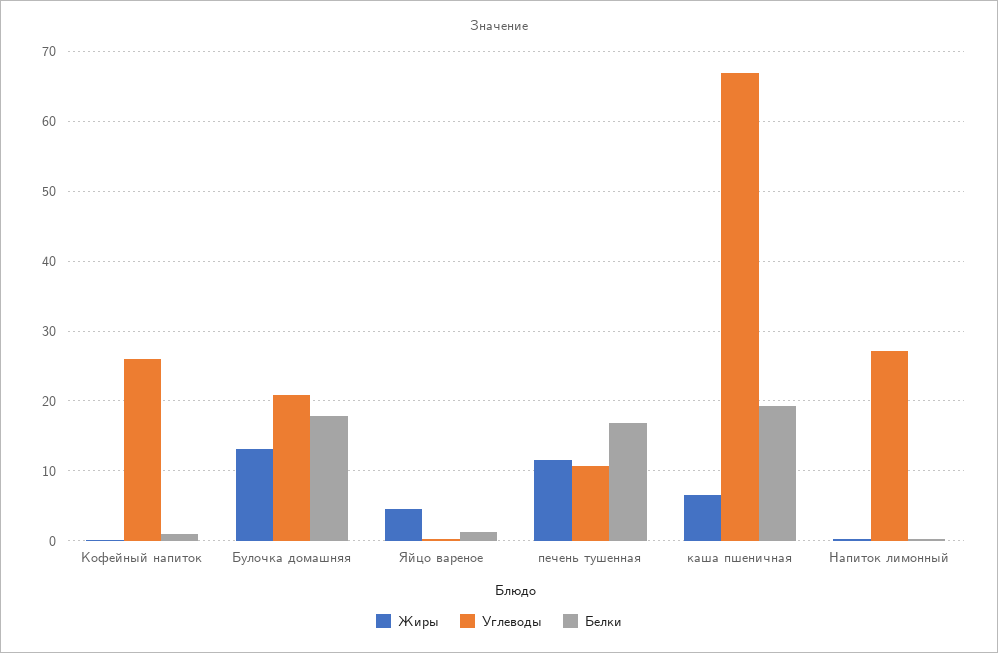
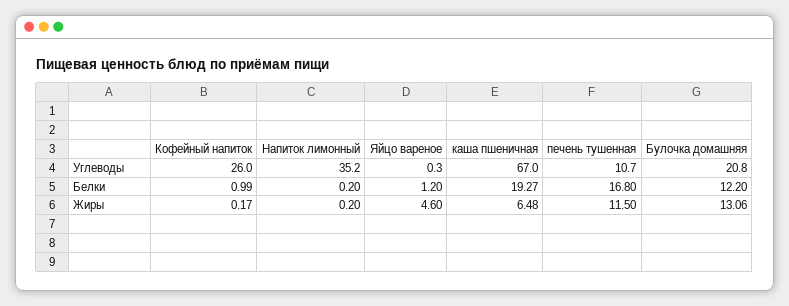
  {
    "Жиры": {
      "Кофейный напиток": 0.17,
      "Булочка домашняя": 13.06,
      "Яйцо вареное": 4.6,
      "печень тушенная": 11.5,
      "каша пшеничная": 6.48,
      "Напиток лимонный": 0.2
    },
    "Углеводы": {
      "Кофейный напиток": 26,
      "Булочка домашняя": 20.8,
      "Яйцо вареное": 0.3,
      "печень тушенная": 10.7,
      "каша пшеничная": 67,
-     "Напиток лимонный": 27
+     "Напиток лимонный": 35.2
    },
    "Белки": {
      "Кофейный напиток": 0.99,
-     "Булочка домашняя": 18,
+     "Булочка домашняя": 12.2,
      "Яйцо вареное": 1.2,
      "печень тушенная": 16.8,
      "каша пшеничная": 19.27,
      "Напиток лимонный": 0.2
    }
  }

